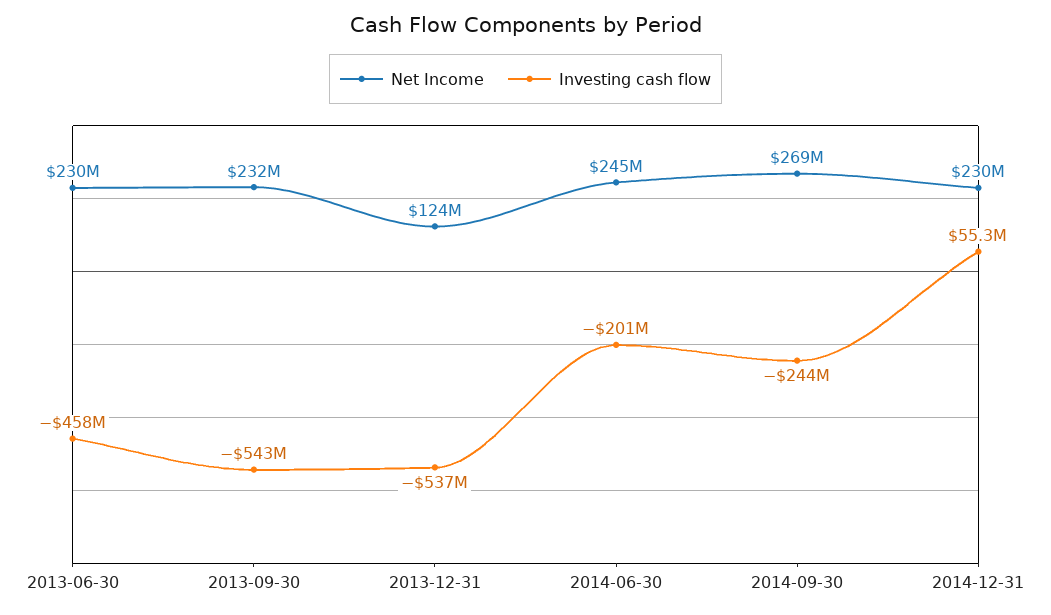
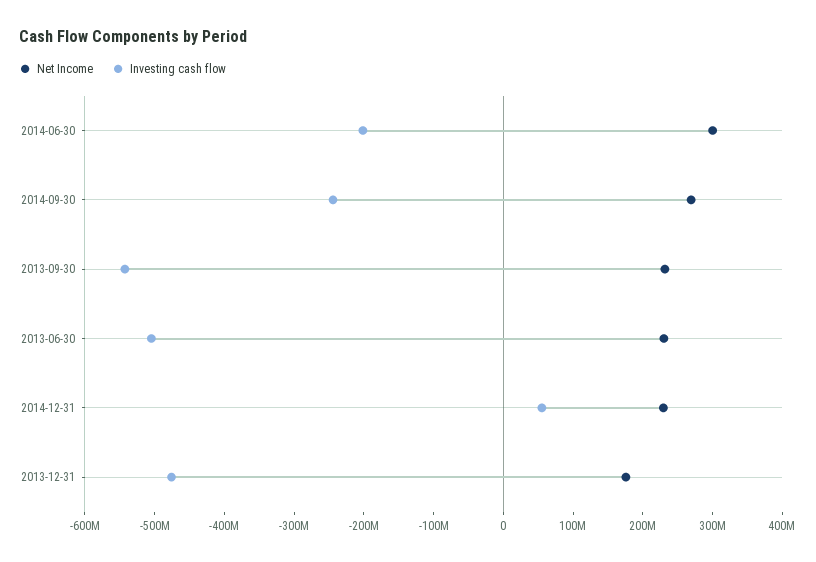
  {
    "Net Income": {
      "2013-06-30": 230000000,
      "2013-09-30": 232000000,
-     "2013-12-31": 124000000,
+     "2013-12-31": 180000000,
-     "2014-06-30": 245000000,
+     "2014-06-30": 300000000,
      "2014-09-30": 269000000,
      "2014-12-31": 230000000
    },
    "Investing cash flow": {
-     "2013-06-30": -458000000,
+     "2013-06-30": -500000000,
      "2013-09-30": -543000000,
-     "2013-12-31": -537000000,
+     "2013-12-31": -480000000,
      "2014-06-30": -201000000,
      "2014-09-30": -244000000,
      "2014-12-31": 55300000
    }
  }

